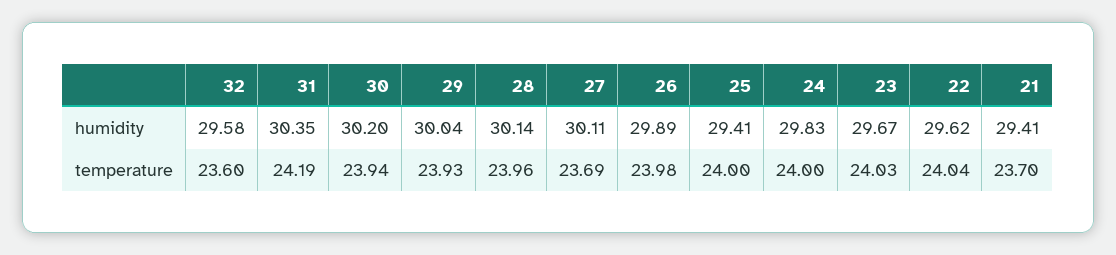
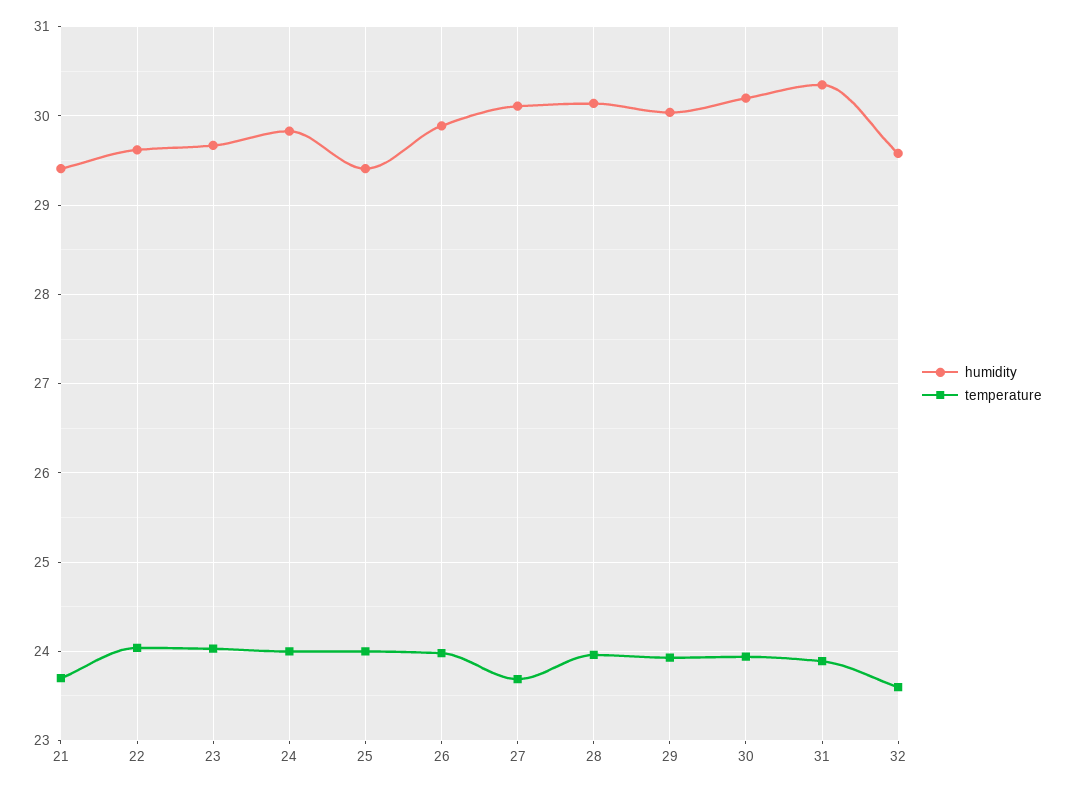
  {
    "humidity": {
      "32": 29.58,
      "31": 30.35,
      "30": 30.2,
      "29": 30.04,
      "28": 30.14,
      "27": 30.11,
      "26": 29.89,
      "25": 29.41,
      "24": 29.83,
      "23": 29.67,
      "22": 29.62,
      "21": 29.41
    },
    "temperature": {
      "32": 23.6,
-     "31": 24.19,
+     "31": 23.9,
      "30": 23.94,
      "29": 23.93,
      "28": 23.96,
      "27": 23.69,
      "26": 23.98,
      "25": 24,
      "24": 24,
      "23": 24.03,
      "22": 24.04,
      "21": 23.7
    }
  }

